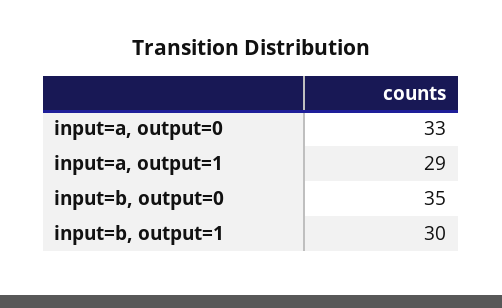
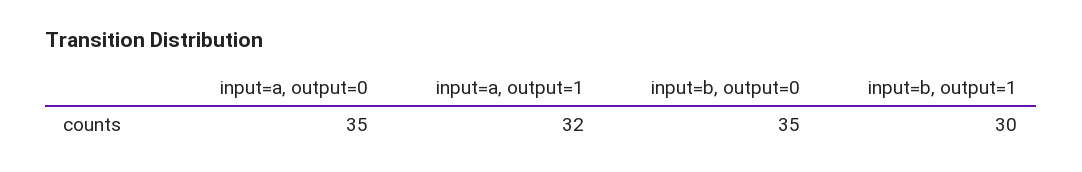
  {
-   "input=a, output=0": 33,
+   "input=a, output=0": 35,
-   "input=a, output=1": 29,
+   "input=a, output=1": 32,
    "input=b, output=0": 35,
    "input=b, output=1": 30
  }

